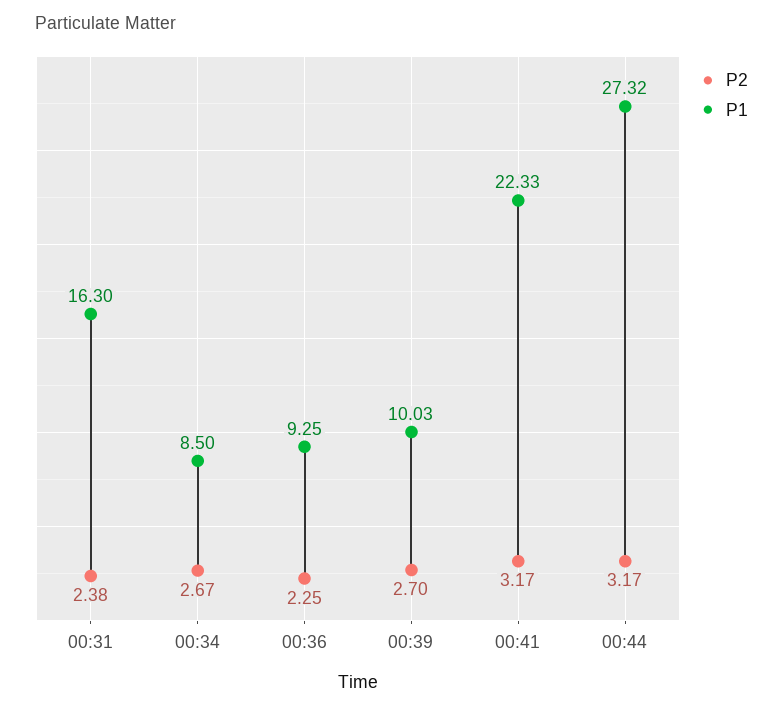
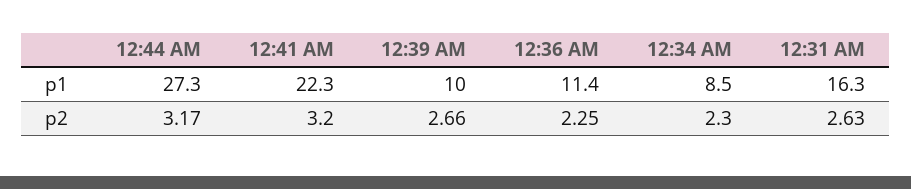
  {
    "P2": {
-     "00:31": 2.38,
+     "00:31": 2.63,
-     "00:34": 2.67,
+     "00:34": 2.3,
      "00:36": 2.25,
-     "00:39": 2.7,
+     "00:39": 2.66,
-     "00:41": 3.17,
+     "00:41": 3.2,
      "00:44": 3.17
    },
    "P1": {
      "00:31": 16.3,
      "00:34": 8.5,
-     "00:36": 9.25,
+     "00:36": 11.4,
      "00:39": 10.03,
      "00:41": 22.33,
      "00:44": 27.32
    }
  }

